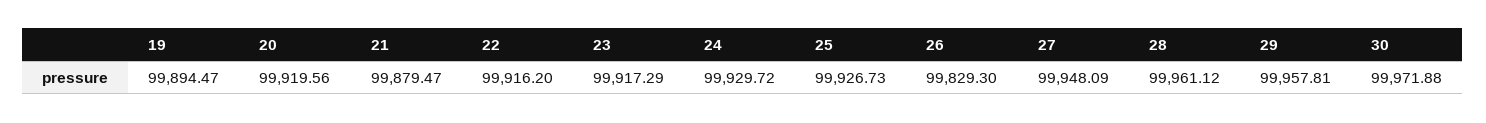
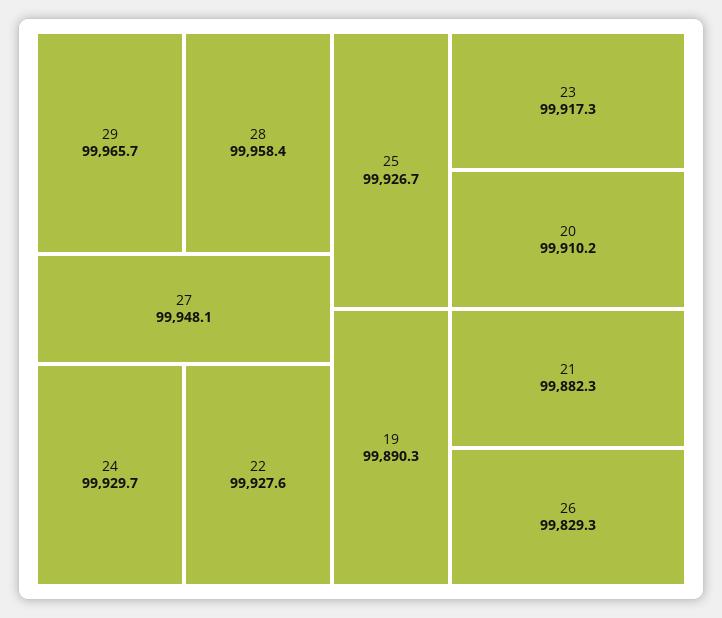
  {
-   "19": 99894.47,
+   "19": 99890.3,
-   "20": 99919.56,
+   "20": 99910.2,
-   "21": 99879.47,
+   "21": 99882.3,
-   "22": 99916.2,
+   "22": 99927.6,
    "23": 99917.29,
    "24": 99929.72,
    "25": 99926.73,
    "26": 99829.3,
    "27": 99948.09,
-   "28": 99961.12,
+   "28": 99958.4,
-   "29": 99957.81,
+   "29": 99965.7
-   "30": 99971.88
  }

